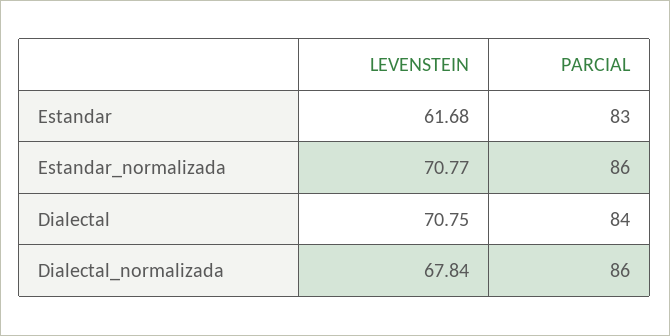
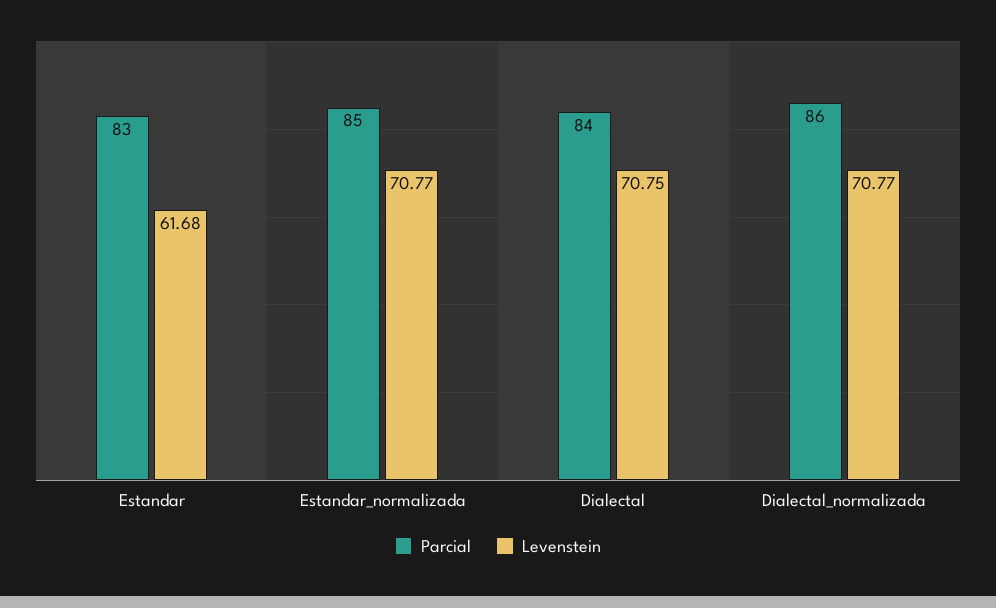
  {
    "LEVENSTEIN": {
      "Estandar": 61.68,
      "Estandar_normalizada": 70.77,
      "Dialectal": 70.75,
-     "Dialectal_normalizada": 67.84
+     "Dialectal_normalizada": 70.77
    },
    "PARCIAL": {
      "Estandar": 83,
-     "Estandar_normalizada": 86,
+     "Estandar_normalizada": 85,
      "Dialectal": 84,
      "Dialectal_normalizada": 86
    }
  }

